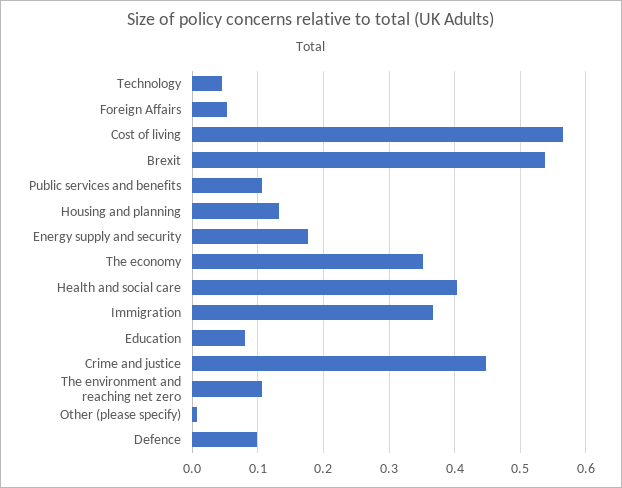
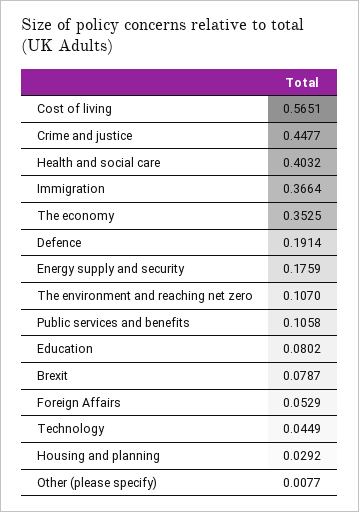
  {
    "Technology": 0.0449,
    "Foreign Affairs": 0.0529,
    "Cost of living": 0.5651,
-   "Brexit": 0.54,
+   "Brexit": 0.0787,
    "Public services and benefits": 0.1058,
-   "Housing and planning": 0.13,
+   "Housing and planning": 0.0292,
    "Energy supply and security": 0.1759,
    "The economy": 0.3525,
    "Health and social care": 0.4032,
    "Immigration": 0.3664,
    "Education": 0.0802,
    "Crime and justice": 0.4477,
    "The environment and reaching net zero": 0.107,
    "Other (please specify)": 0.0077,
-   "Defence": 0.1
+   "Defence": 0.1914
  }

